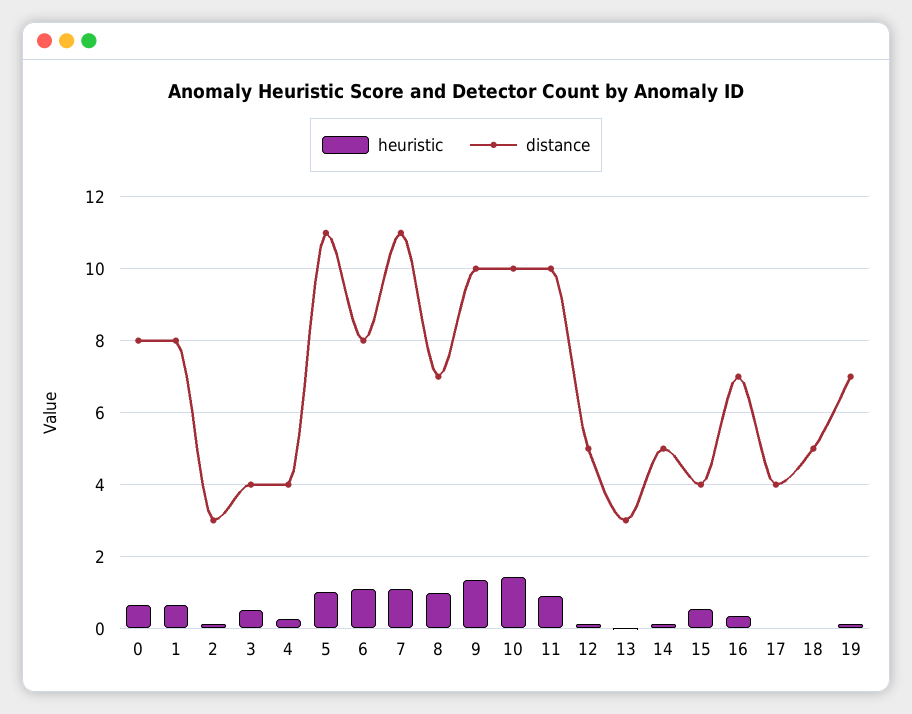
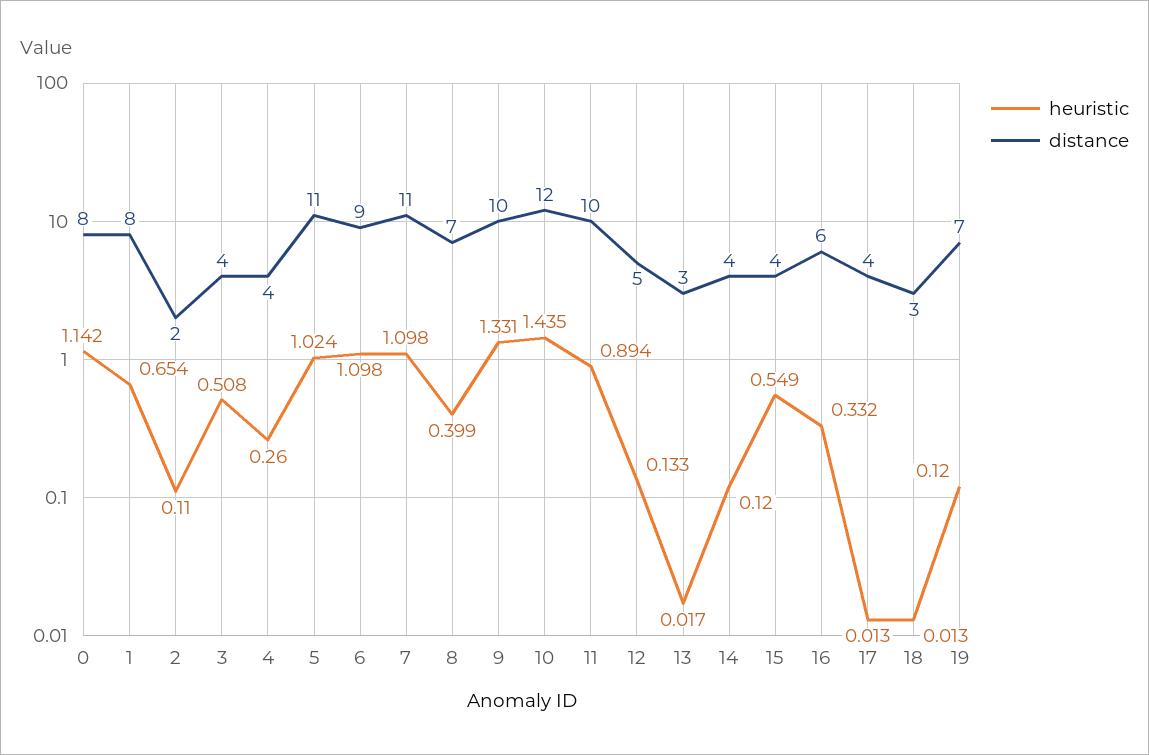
  {
    "heuristic": {
-     "0": 0.6,
+     "0": 1.142,
      "1": 0.654,
      "2": 0.11,
      "3": 0.508,
      "4": 0.26,
      "5": 1.024,
      "6": 1.098,
      "7": 1.098,
-     "8": 1,
+     "8": 0.399,
      "9": 1.331,
      "10": 1.435,
      "11": 0.894,
      "12": 0.133,
      "13": 0.017,
      "14": 0.12,
      "15": 0.549,
      "16": 0.332,
      "17": 0.013,
      "18": 0.013,
      "19": 0.12
    },
    "distance": {
      "0": 8,
      "1": 8,
-     "2": 3,
+     "2": 2,
      "3": 4,
      "4": 4,
      "5": 11,
-     "6": 8,
+     "6": 9,
      "7": 11,
      "8": 7,
      "9": 10,
-     "10": 10,
+     "10": 12,
      "11": 10,
      "12": 5,
      "13": 3,
-     "14": 5,
+     "14": 4,
      "15": 4,
-     "16": 7,
+     "16": 6,
      "17": 4,
-     "18": 5,
+     "18": 3,
      "19": 7
    }
  }

